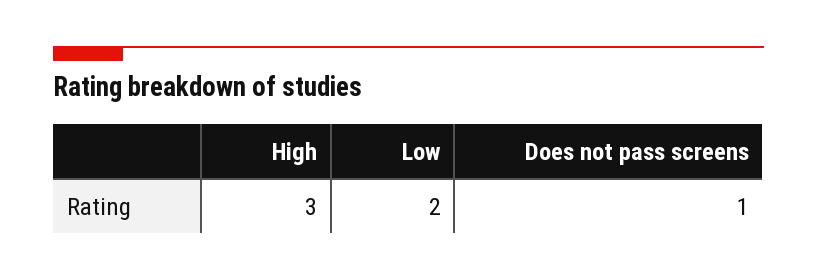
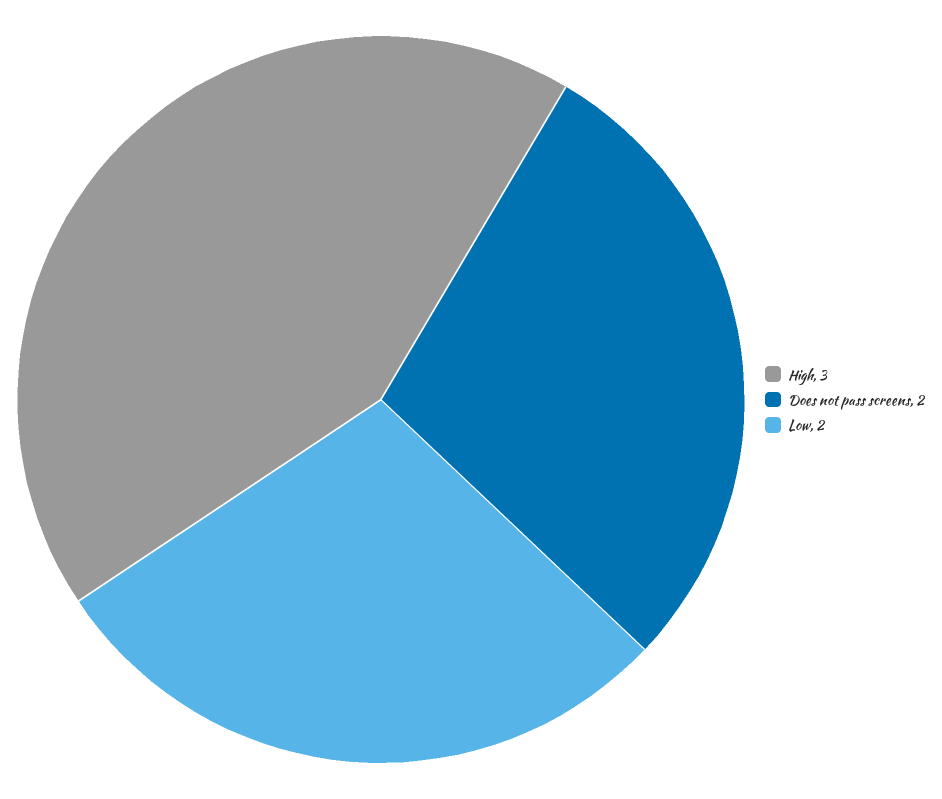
  {
    "High": 3,
    "Low": 2,
-   "Does not pass screens": 1
+   "Does not pass screens": 2
  }

